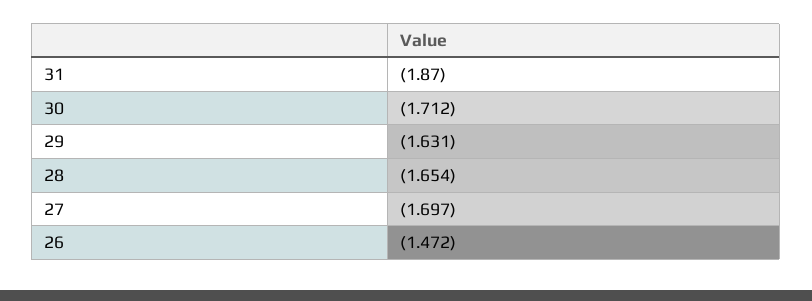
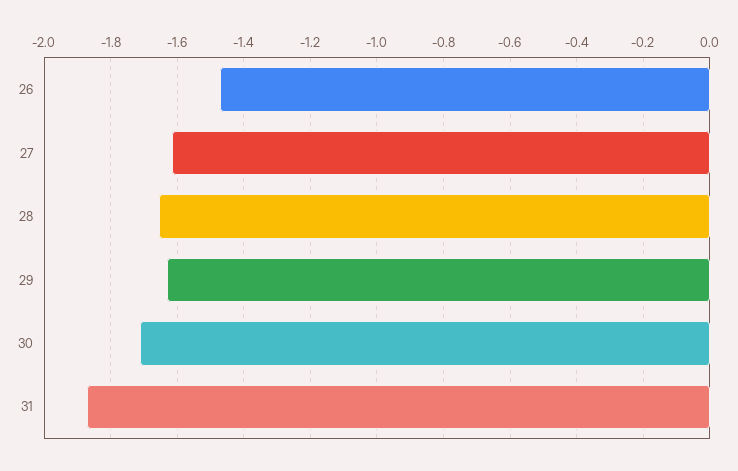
  {
    "31": -1.87,
    "30": -1.712,
    "29": -1.631,
    "28": -1.654,
-   "27": -1.697,
+   "27": -1.62,
    "26": -1.472
  }

